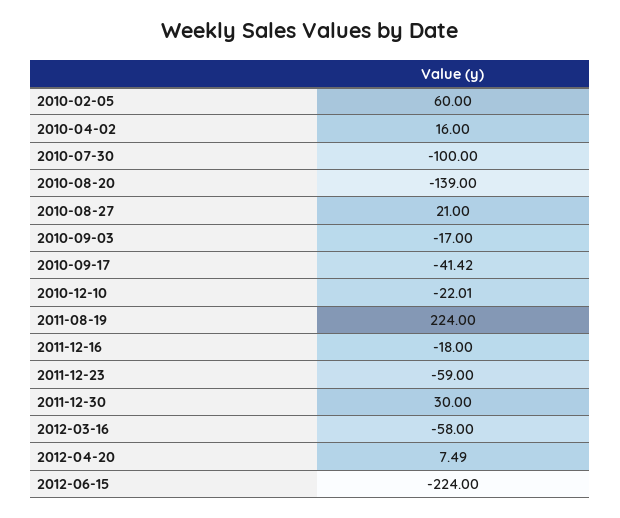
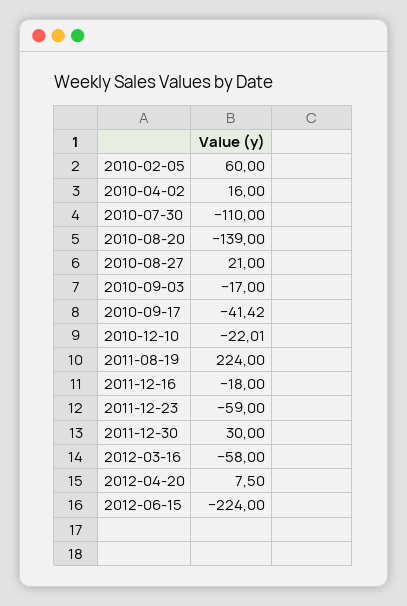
  {
    "2010-02-05": 60,
    "2010-04-02": 16,
-   "2010-07-30": -100,
+   "2010-07-30": -110,
    "2010-08-20": -139,
    "2010-08-27": 21,
    "2010-09-03": -17,
    "2010-09-17": -41.42,
    "2010-12-10": -22.01,
    "2011-08-19": 224,
    "2011-12-16": -18,
    "2011-12-23": -59,
    "2011-12-30": 30,
    "2012-03-16": -58,
-   "2012-04-20": 7.49,
+   "2012-04-20": 7.5,
    "2012-06-15": -224
  }

